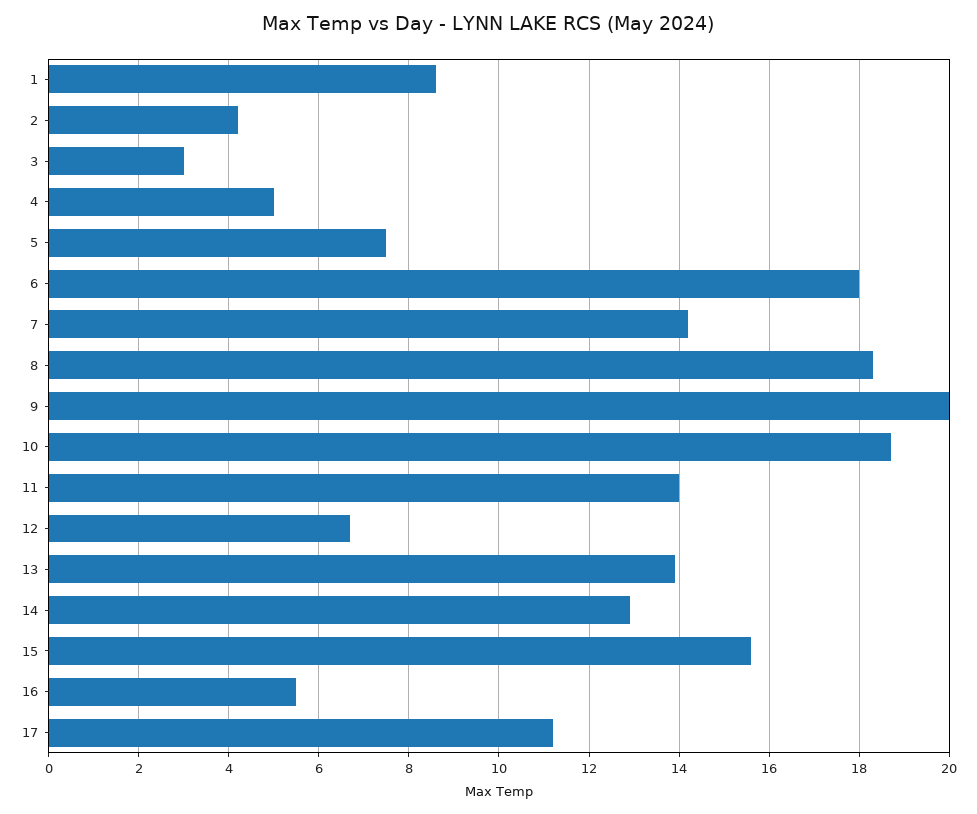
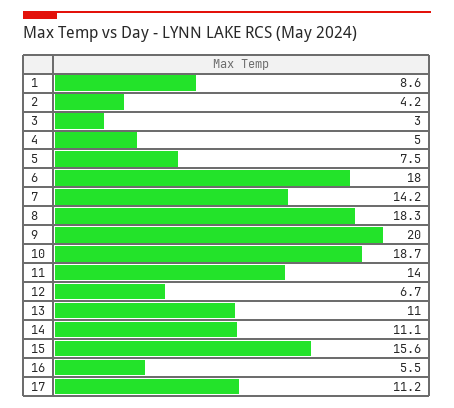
  {
    "1": 8.6,
    "2": 4.2,
    "3": 3,
    "4": 5,
    "5": 7.5,
    "6": 18,
    "7": 14.2,
    "8": 18.3,
    "9": 20,
    "10": 18.7,
    "11": 14,
    "12": 6.7,
-   "13": 14,
+   "13": 11,
-   "14": 13,
+   "14": 11.1,
    "15": 15.6,
    "16": 5.5,
    "17": 11.2
  }

